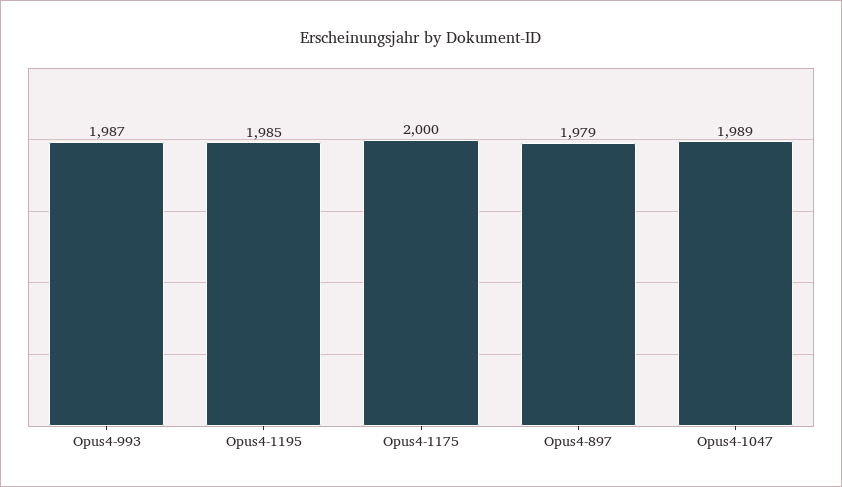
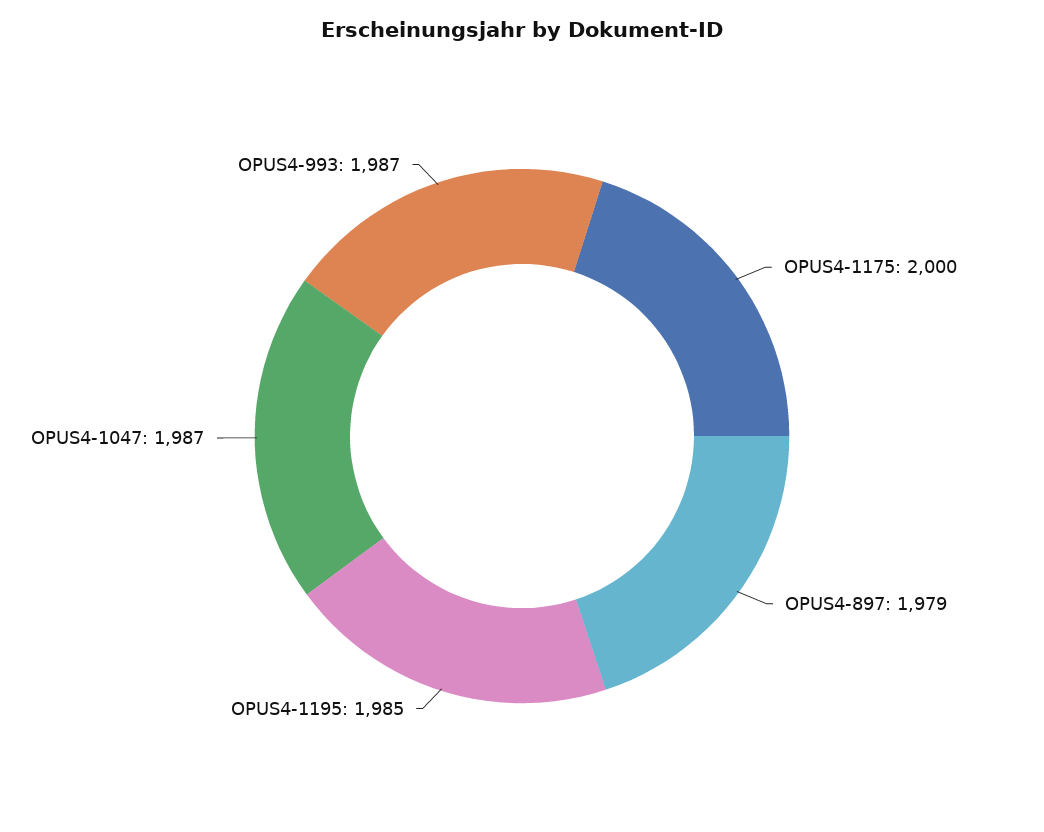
  {
    "Opus4-993": 1987,
    "Opus4-1195": 1985,
    "Opus4-1175": 2000,
    "Opus4-897": 1979,
-   "Opus4-1047": 1989
+   "Opus4-1047": 1987
  }

